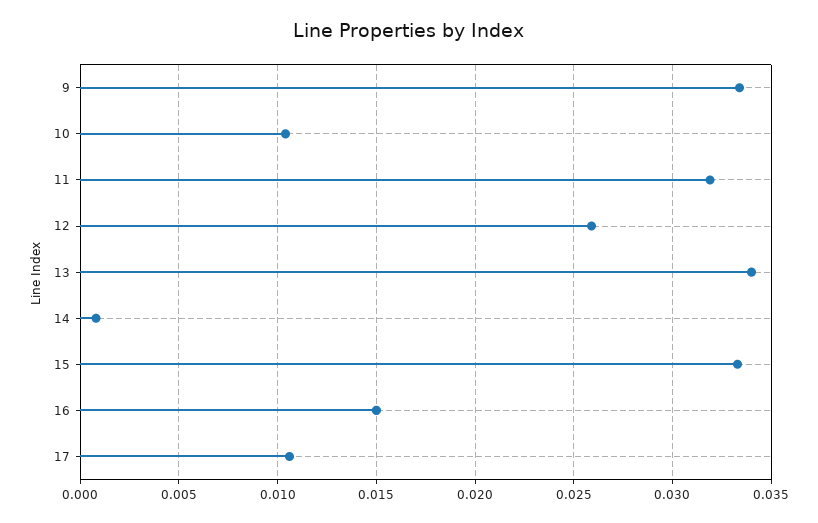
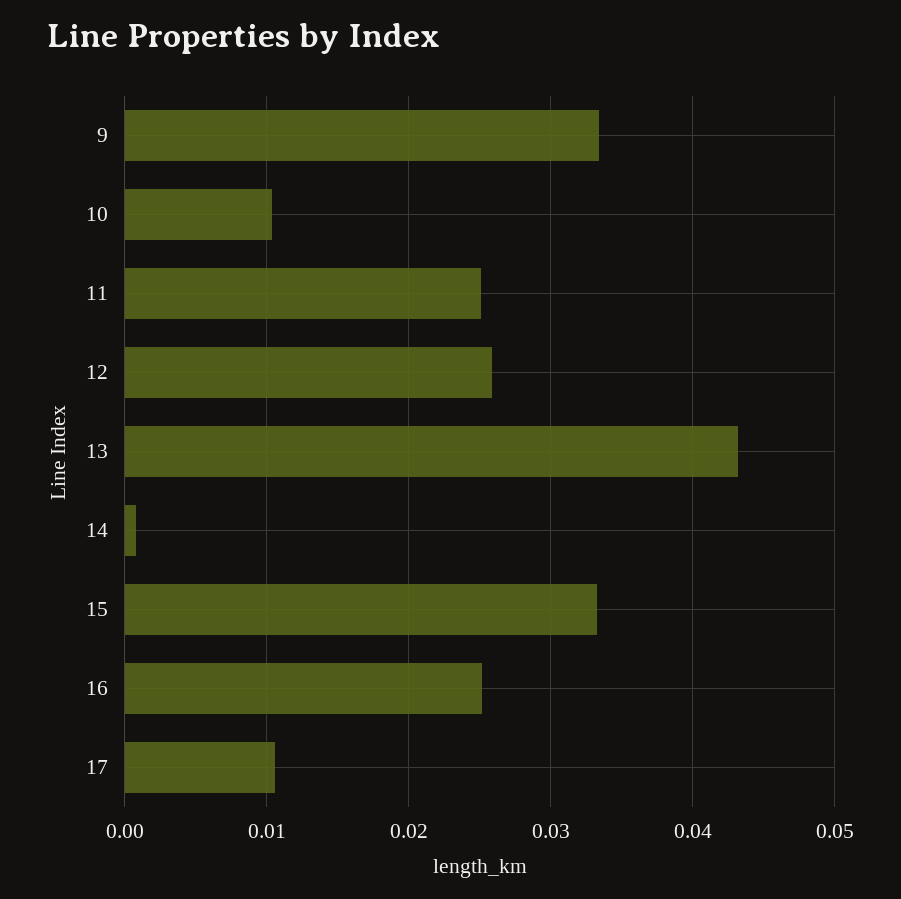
  {
    "9": 0.0335,
    "10": 0.0105,
-   "11": 0.032,
+   "11": 0.025,
    "12": 0.026,
-   "13": 0.034,
+   "13": 0.043,
    "14": 0.001,
    "15": 0.0335,
-   "16": 0.015,
+   "16": 0.025,
    "17": 0.0105
  }

